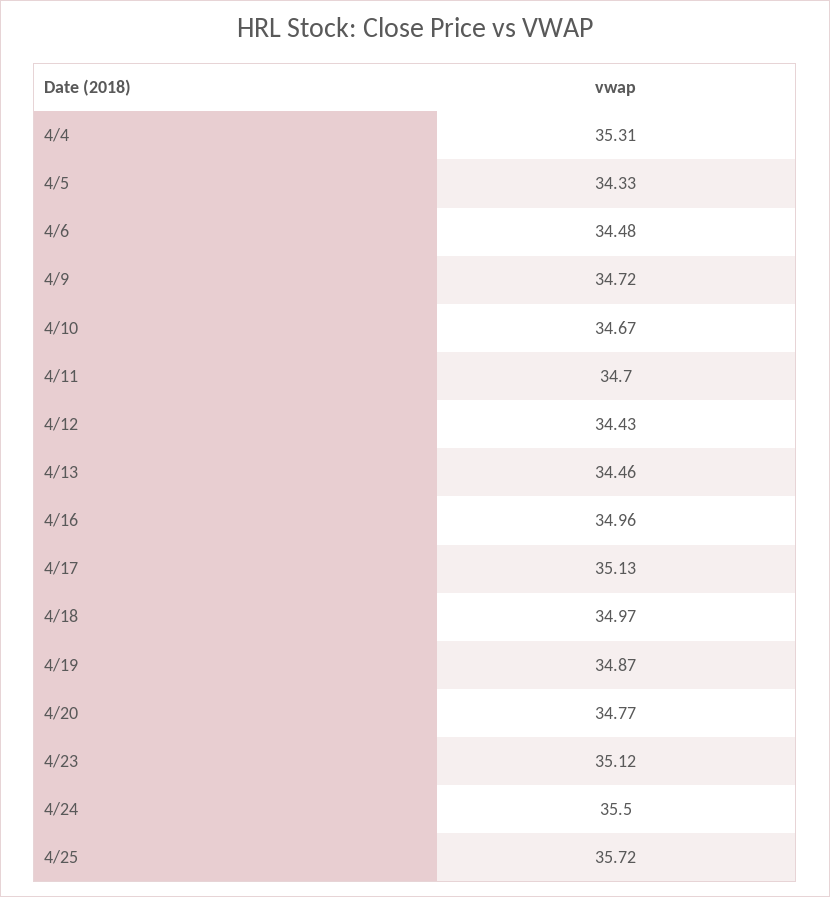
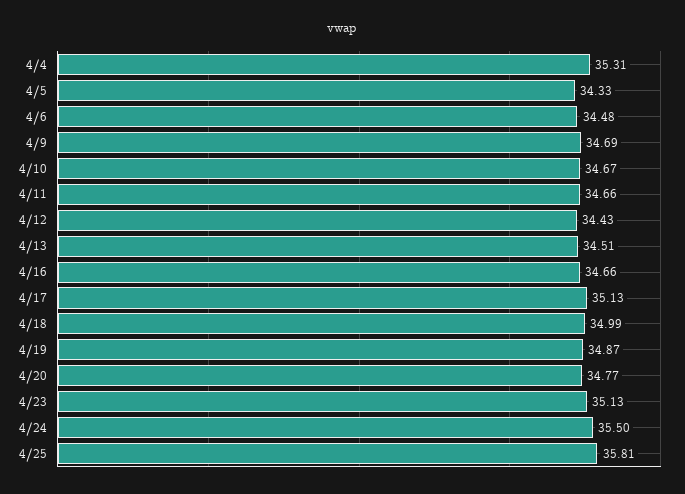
  {
    "4/4": 35.31,
    "4/5": 34.33,
    "4/6": 34.48,
-   "4/9": 34.72,
+   "4/9": 34.69,
    "4/10": 34.67,
-   "4/11": 34.7,
+   "4/11": 34.66,
    "4/12": 34.43,
-   "4/13": 34.46,
+   "4/13": 34.51,
-   "4/16": 34.96,
+   "4/16": 34.66,
    "4/17": 35.13,
-   "4/18": 34.97,
+   "4/18": 34.99,
    "4/19": 34.87,
    "4/20": 34.77,
-   "4/23": 35.12,
+   "4/23": 35.13,
    "4/24": 35.5,
-   "4/25": 35.72
+   "4/25": 35.81
  }

